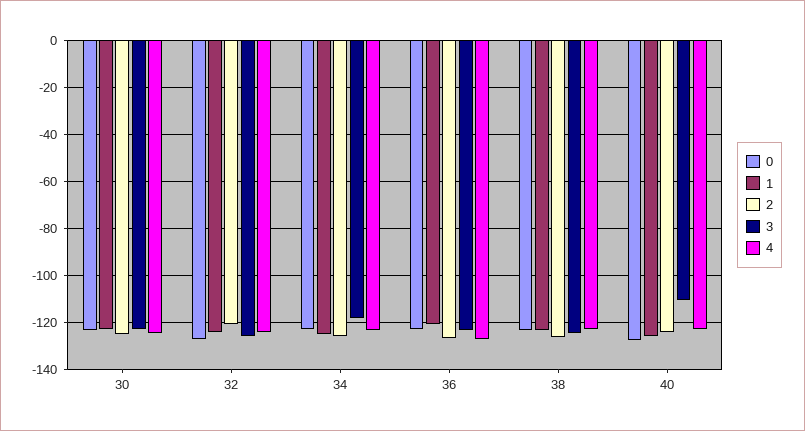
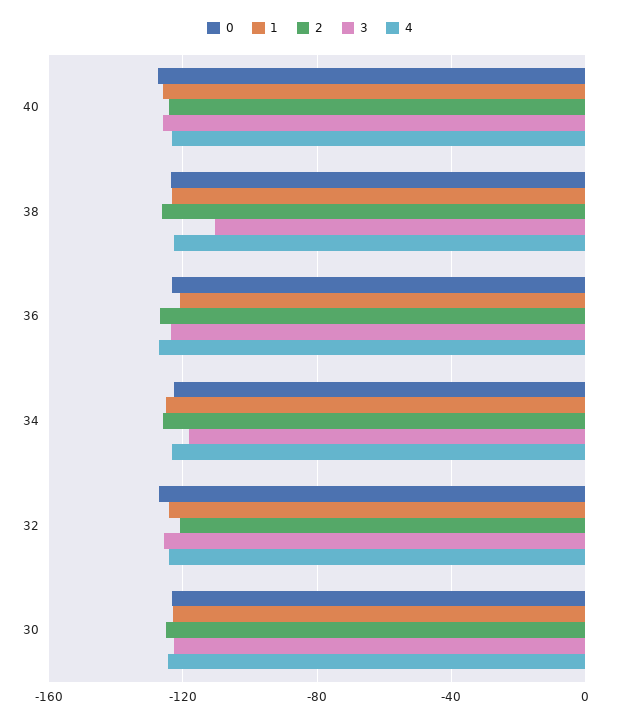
  {
    "0": {
      "30": -125,
      "32": -125,
      "34": -125,
      "36": -125,
      "38": -125,
      "40": -130
    },
    "1": {
      "30": -125,
      "32": -125,
      "34": -125,
      "36": -120,
      "38": -125,
      "40": -125
    },
    "2": {
      "30": -125,
      "32": -120,
      "34": -125,
      "36": -125,
      "38": -125,
      "40": -125
    },
    "3": {
      "30": -125,
      "32": -125,
      "34": -120,
      "36": -125,
-     "38": -125,
+     "38": -110,
-     "40": -110
+     "40": -125
    },
    "4": {
      "30": -125,
      "32": -125,
      "34": -125,
      "36": -125,
      "38": -125,
      "40": -125
    }
  }

